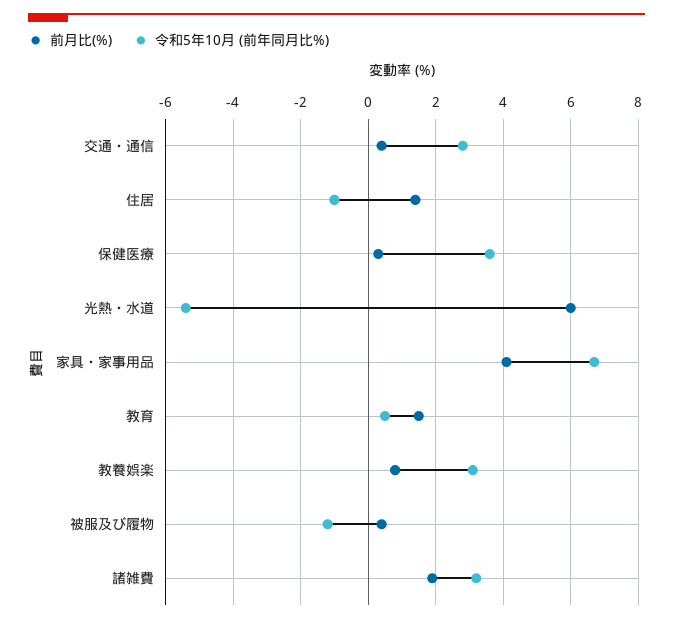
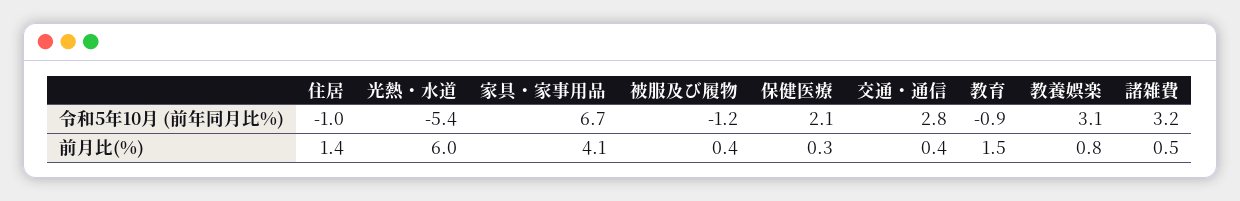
  {
    "前月比(%)": {
      "交通・通信": 0.4,
      "住居": 1.4,
      "保健医療": 0.3,
      "光熱・水道": 6,
      "家具・家事用品": 4.1,
      "教育": 1.5,
      "教養娯楽": 0.8,
      "被服及び履物": 0.4,
-     "諸雑費": 2
+     "諸雑費": 0.5
    },
    "令和5年10月 (前年同月比%)": {
      "交通・通信": 2.8,
      "住居": -1,
-     "保健医療": 3.5,
+     "保健医療": 2.1,
      "光熱・水道": -5.4,
      "家具・家事用品": 6.7,
-     "教育": 0.5,
+     "教育": -0.9,
      "教養娯楽": 3.1,
      "被服及び履物": -1.2,
      "諸雑費": 3.2
    }
  }

